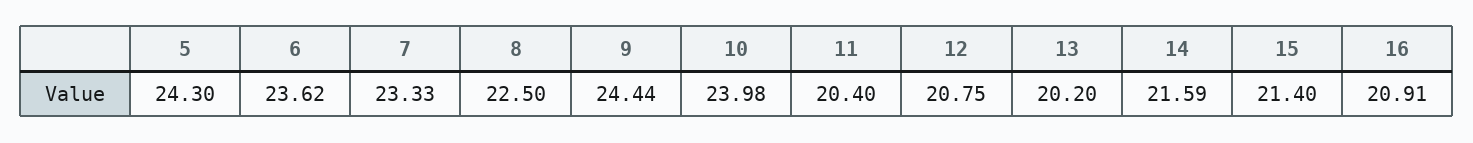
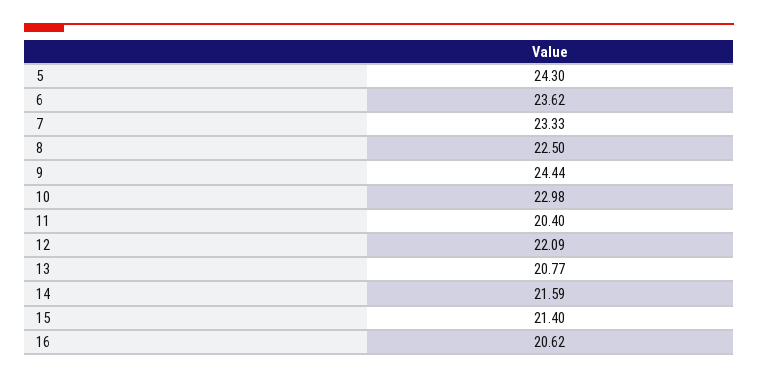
  {
    "5": 24.3,
    "6": 23.62,
    "7": 23.33,
    "8": 22.5,
    "9": 24.44,
-   "10": 23.98,
+   "10": 22.98,
    "11": 20.4,
-   "12": 20.75,
+   "12": 22.09,
-   "13": 20.2,
+   "13": 20.77,
    "14": 21.59,
    "15": 21.4,
-   "16": 20.91
+   "16": 20.62
  }

